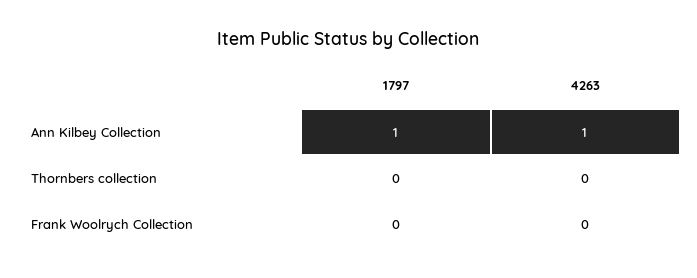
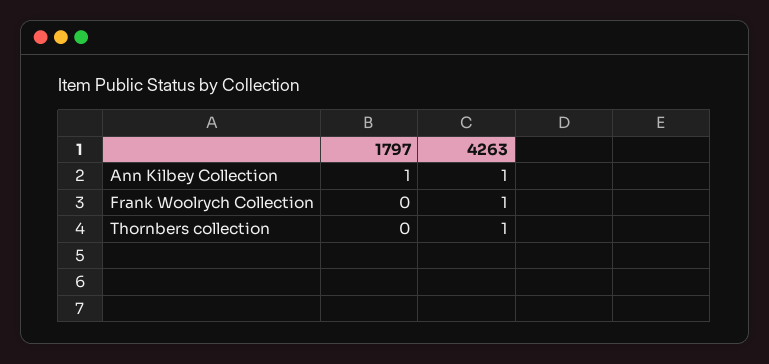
  {
    "1797": {
      "Ann Kilbey Collection": 1,
      "Thornbers collection": 0,
      "Frank Woolrych Collection": 0
    },
    "4263": {
      "Ann Kilbey Collection": 1,
-     "Thornbers collection": 0,
+     "Thornbers collection": 1,
-     "Frank Woolrych Collection": 0
+     "Frank Woolrych Collection": 1
    }
  }

